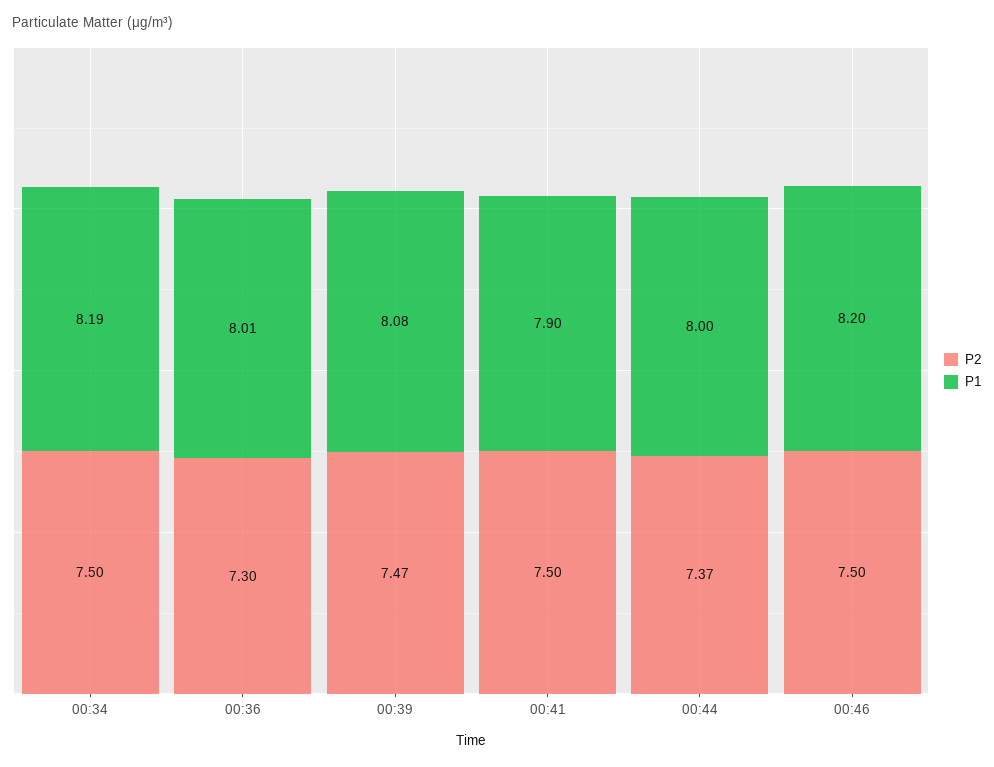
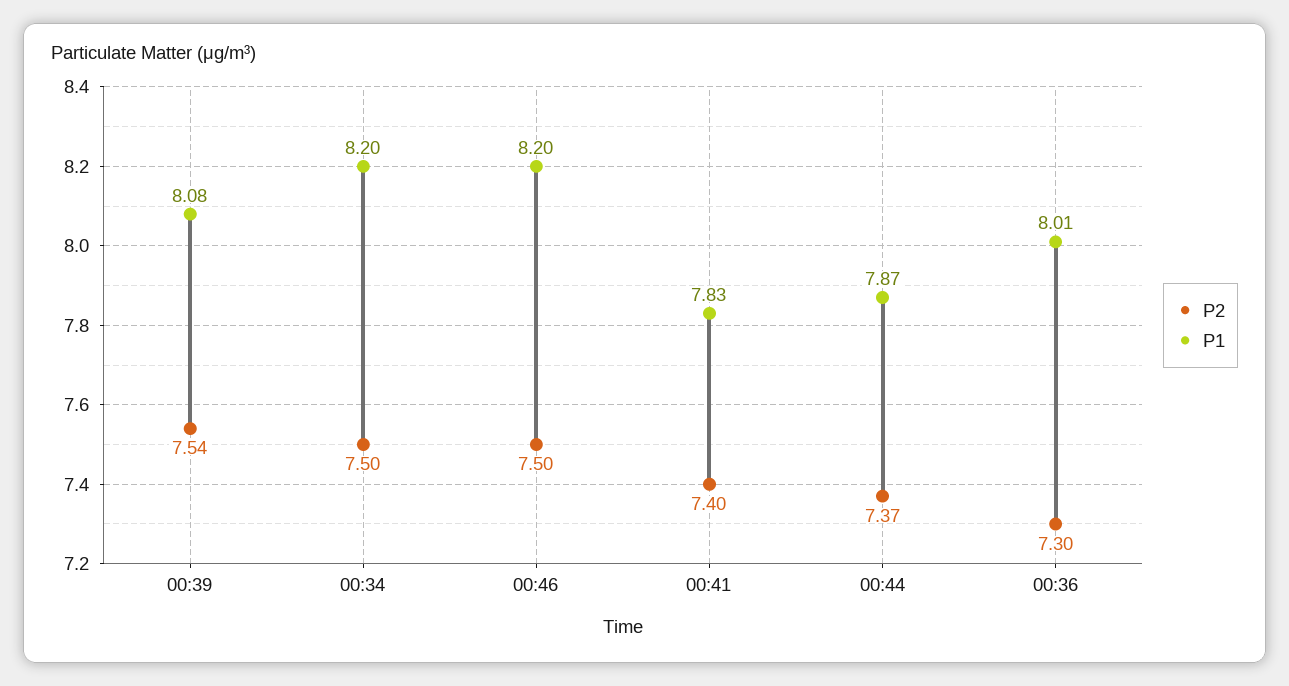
  {
    "P2": {
      "00:34": 7.5,
      "00:36": 7.3,
-     "00:39": 7.47,
+     "00:39": 7.54,
-     "00:41": 7.5,
+     "00:41": 7.4,
      "00:44": 7.37,
      "00:46": 7.5
    },
    "P1": {
-     "00:34": 8.19,
+     "00:34": 8.2,
      "00:36": 8.01,
      "00:39": 8.08,
-     "00:41": 7.9,
+     "00:41": 7.83,
-     "00:44": 8,
+     "00:44": 7.87,
      "00:46": 8.2
    }
  }

